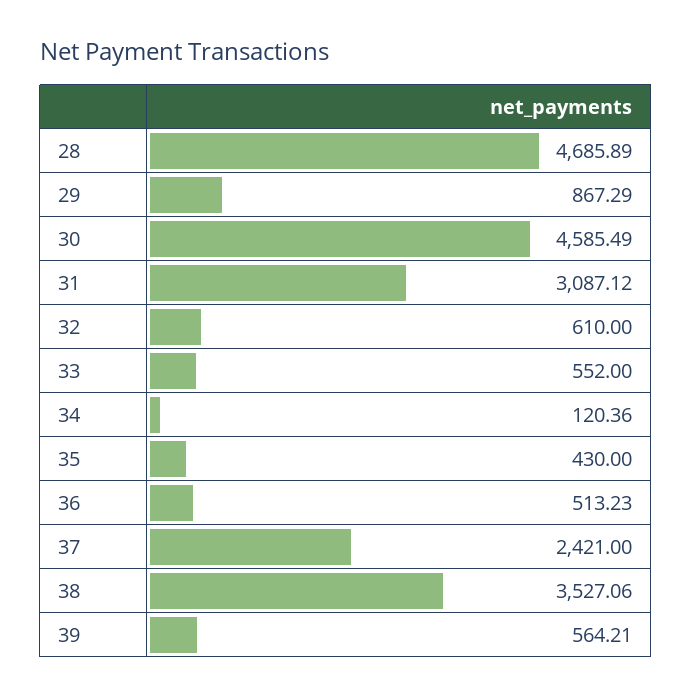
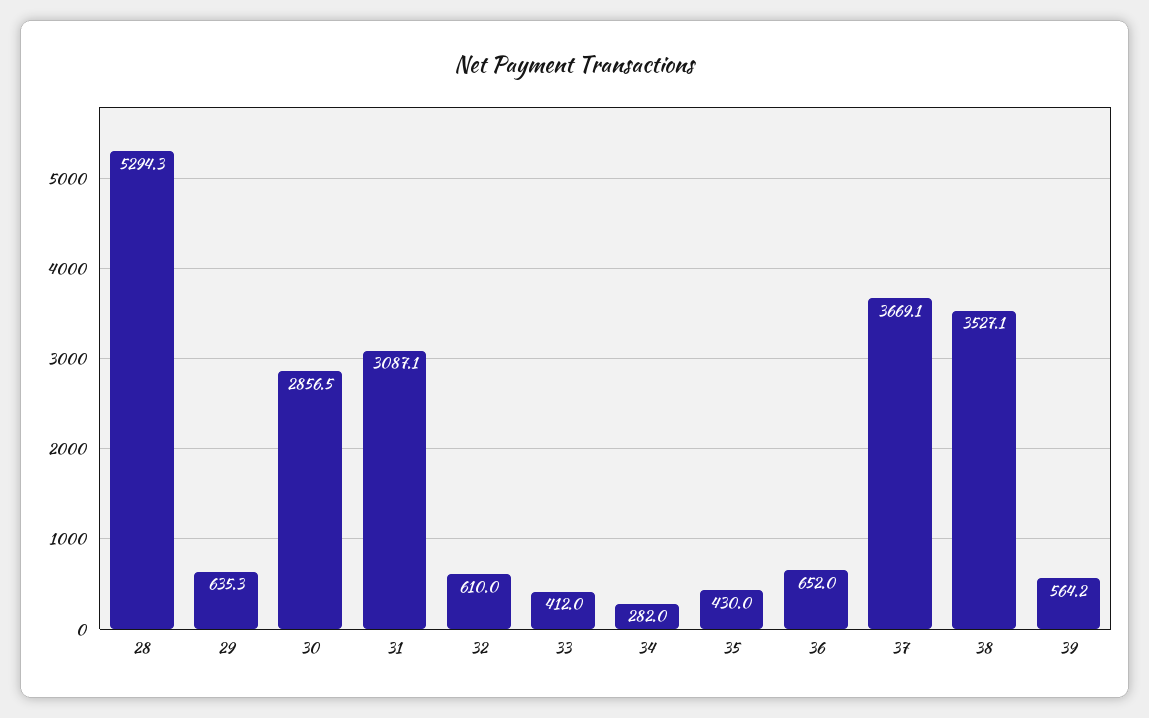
  {
-   "28": 4685.89,
+   "28": 5294.3,
-   "29": 867.29,
+   "29": 635.3,
-   "30": 4585.49,
+   "30": 2856.5,
    "31": 3087.12,
    "32": 610,
-   "33": 552,
+   "33": 412,
-   "34": 120.36,
+   "34": 282,
    "35": 430,
-   "36": 513.23,
+   "36": 652,
-   "37": 2421,
+   "37": 3669.1,
    "38": 3527.06,
    "39": 564.21
  }

